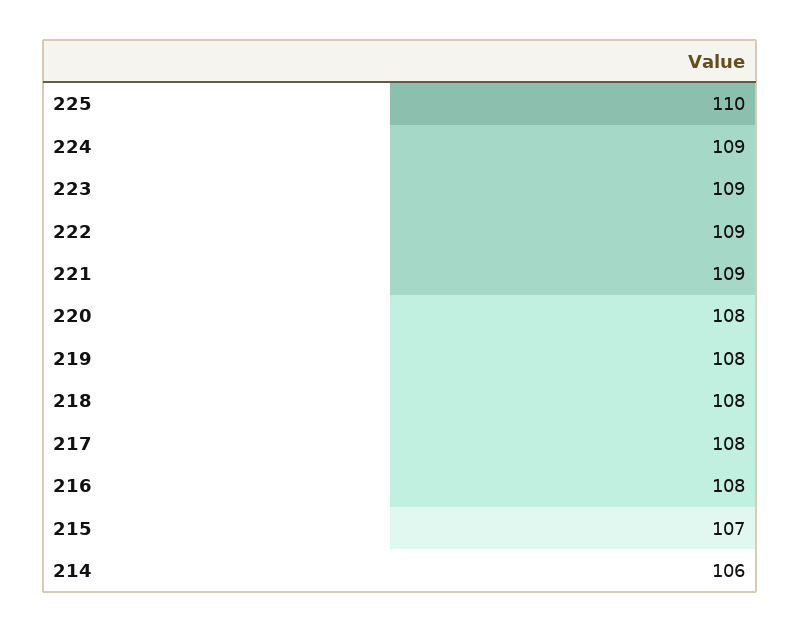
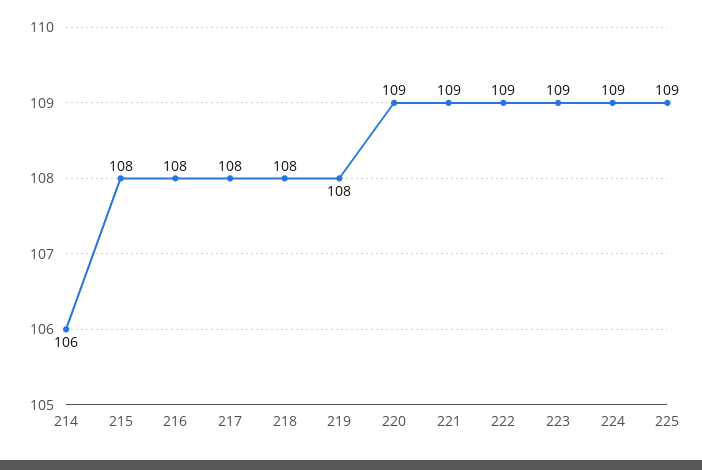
  {
-   "225": 110,
+   "225": 109,
    "224": 109,
    "223": 109,
    "222": 109,
    "221": 109,
-   "220": 108,
+   "220": 109,
    "219": 108,
    "218": 108,
    "217": 108,
    "216": 108,
-   "215": 107,
+   "215": 108,
    "214": 106
  }

